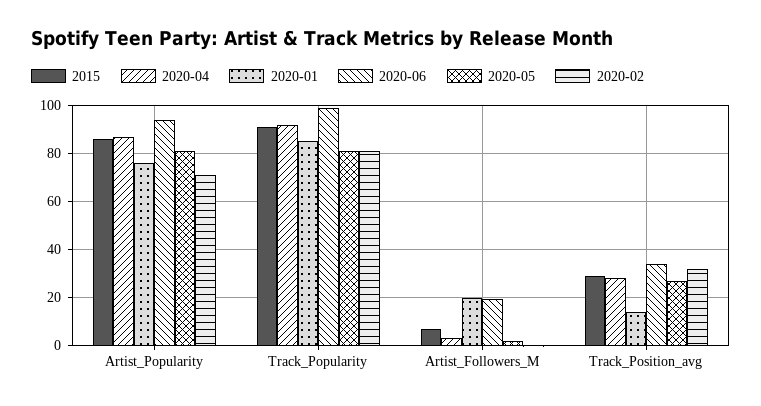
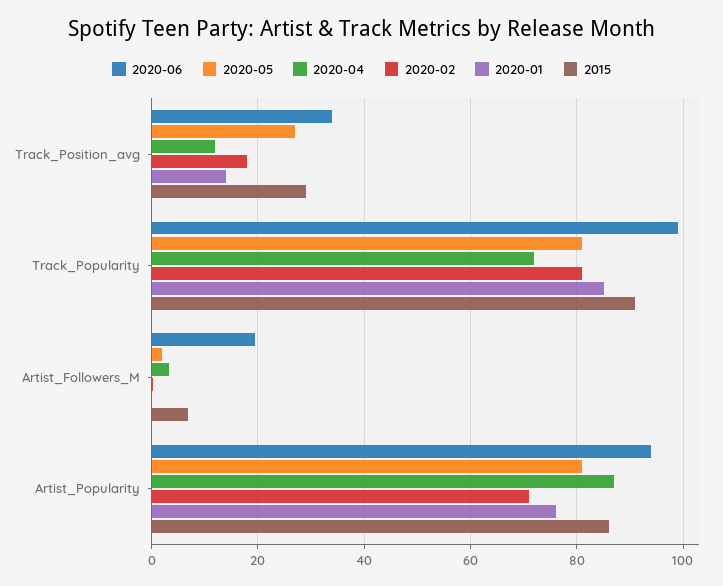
  {
    "2015": {
      "Artist_Popularity": 86,
      "Track_Popularity": 92,
      "Artist_Followers_M": 6,
      "Track_Position_avg": 30
    },
    "2020-04": {
      "Artist_Popularity": 88,
-     "Track_Popularity": 92.5,
+     "Track_Popularity": 72,
      "Artist_Followers_M": 4,
-     "Track_Position_avg": 27.5
+     "Track_Position_avg": 12
    },
    "2020-01": {
      "Artist_Popularity": 76,
      "Track_Popularity": 86,
-     "Artist_Followers_M": 20,
+     "Artist_Followers_M": 0,
      "Track_Position_avg": 14
    },
    "2020-06": {
      "Artist_Popularity": 94,
      "Track_Popularity": 100,
      "Artist_Followers_M": 20,
      "Track_Position_avg": 34
    },
    "2020-05": {
      "Artist_Popularity": 82,
      "Track_Popularity": 82,
      "Artist_Followers_M": 2,
      "Track_Position_avg": 28
    },
    "2020-02": {
      "Artist_Popularity": 72,
      "Track_Popularity": 82,
      "Artist_Followers_M": 0,
-     "Track_Position_avg": 32.5
+     "Track_Position_avg": 18
    }
  }

